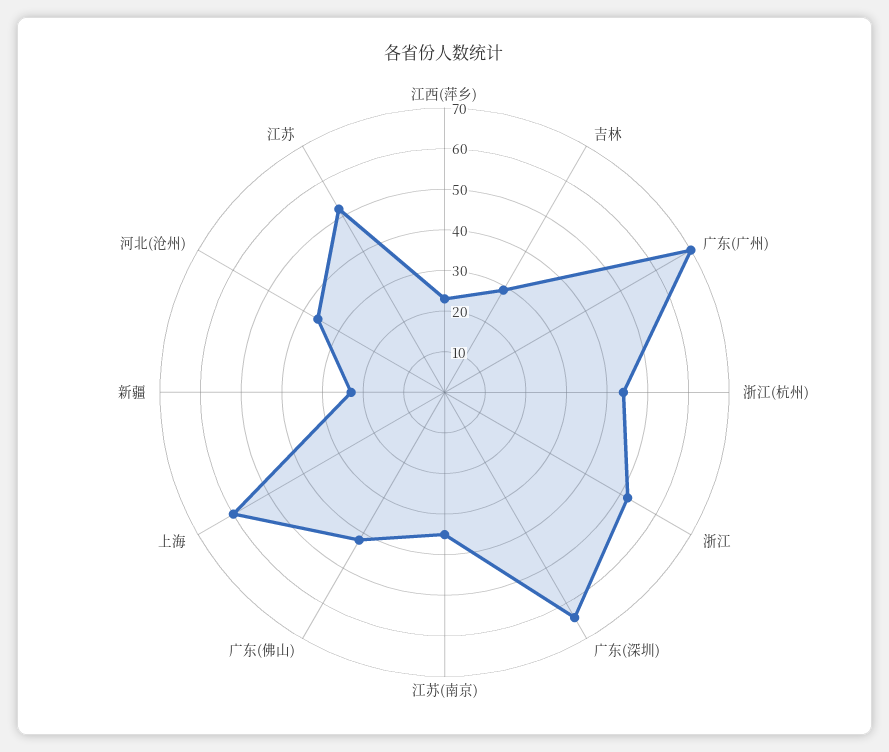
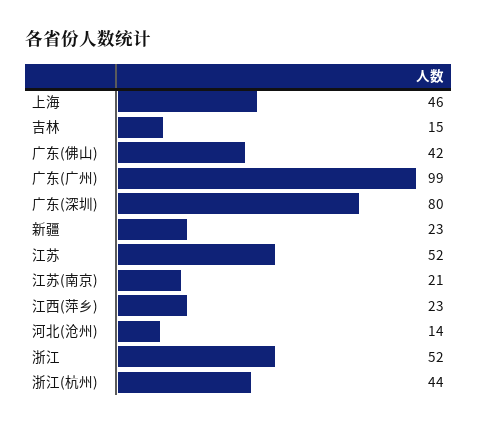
  {
    "江西(萍乡)": 23,
-   "吉林": 30,
+   "吉林": 15,
-   "广东(广州)": 70,
+   "广东(广州)": 99,
    "浙江(杭州)": 44,
    "浙江": 52,
-   "广东(深圳)": 65,
+   "广东(深圳)": 80,
-   "江苏(南京)": 35,
+   "江苏(南京)": 21,
    "广东(佛山)": 42,
-   "上海": 60,
+   "上海": 46,
    "新疆": 23,
-   "河北(沧州)": 35,
+   "河北(沧州)": 14,
    "江苏": 52
  }

